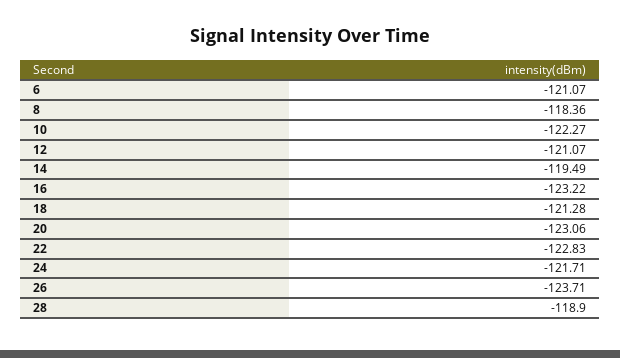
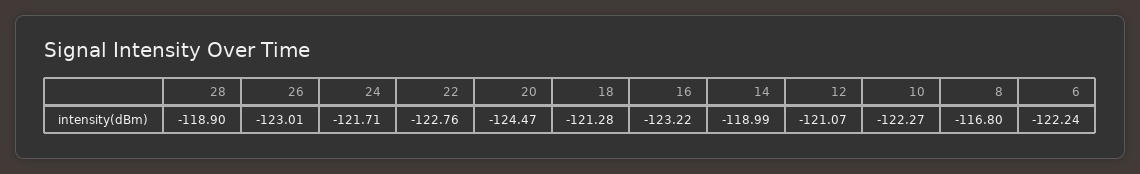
  {
-   "6": -121.07,
+   "6": -122.24,
-   "8": -118.36,
+   "8": -116.8,
    "10": -122.27,
    "12": -121.07,
-   "14": -119.49,
+   "14": -118.99,
    "16": -123.22,
    "18": -121.28,
-   "20": -123.06,
+   "20": -124.47,
-   "22": -122.83,
+   "22": -122.76,
    "24": -121.71,
-   "26": -123.71,
+   "26": -123.01,
    "28": -118.9
  }

